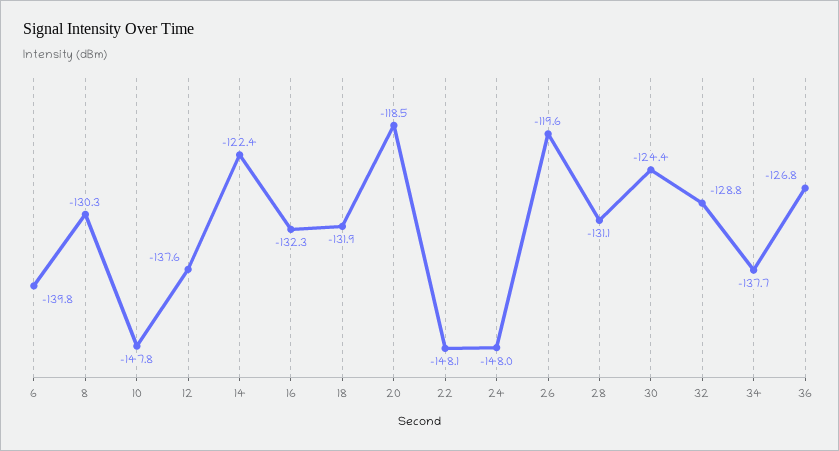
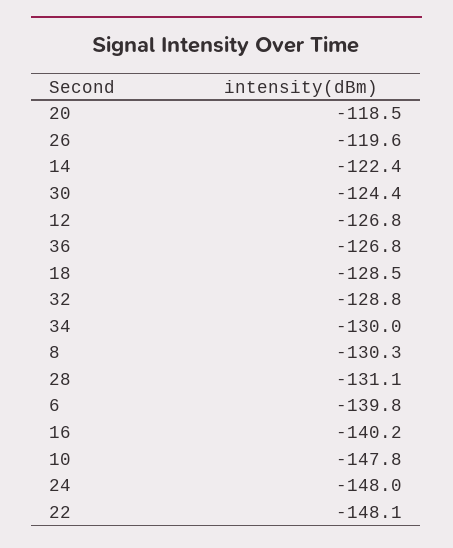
  {
    "6": -139.8,
    "8": -130.3,
    "10": -147.8,
-   "12": -137.6,
+   "12": -126.8,
    "14": -122.4,
-   "16": -132.3,
+   "16": -140.2,
-   "18": -131.9,
+   "18": -128.5,
    "20": -118.5,
    "22": -148.1,
    "24": -148,
    "26": -119.6,
    "28": -131.1,
    "30": -124.4,
    "32": -128.8,
-   "34": -137.7,
+   "34": -130,
    "36": -126.8
  }

